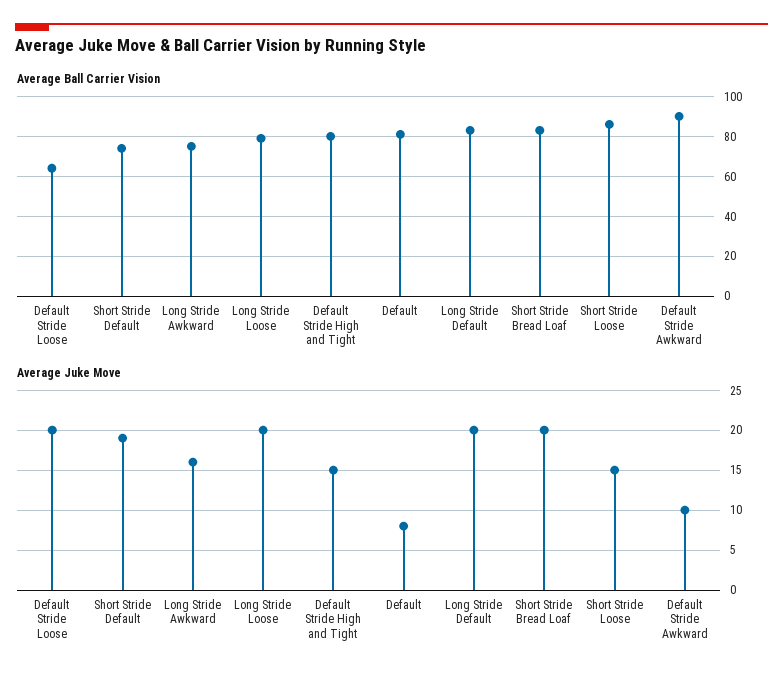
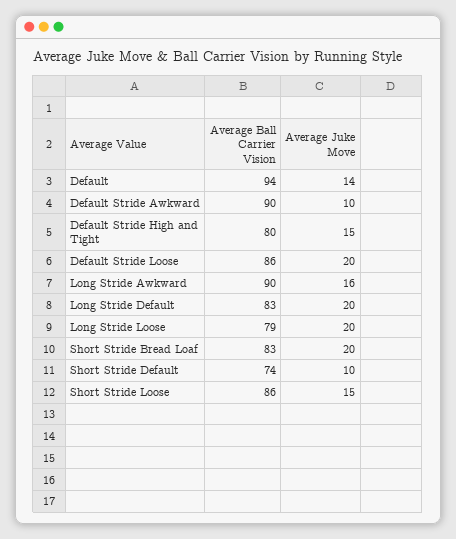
  {
    "Average Ball Carrier Vision": {
-     "Default Stride Loose": 65,
+     "Default Stride Loose": 86,
      "Short Stride Default": 74,
-     "Long Stride Awkward": 75,
+     "Long Stride Awkward": 90,
      "Long Stride Loose": 79,
      "Default Stride High and Tight": 80,
-     "Default": 80,
+     "Default": 94,
      "Long Stride Default": 83,
      "Short Stride Bread Loaf": 83,
      "Short Stride Loose": 86,
      "Default Stride Awkward": 90
    },
    "Average Juke Move": {
      "Default Stride Loose": 20,
-     "Short Stride Default": 19,
+     "Short Stride Default": 10,
      "Long Stride Awkward": 16,
      "Long Stride Loose": 20,
      "Default Stride High and Tight": 15,
-     "Default": 8,
+     "Default": 14,
      "Long Stride Default": 20,
      "Short Stride Bread Loaf": 20,
      "Short Stride Loose": 15,
      "Default Stride Awkward": 10
    }
  }

